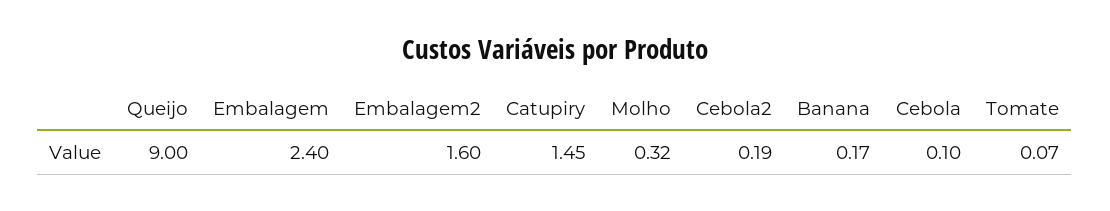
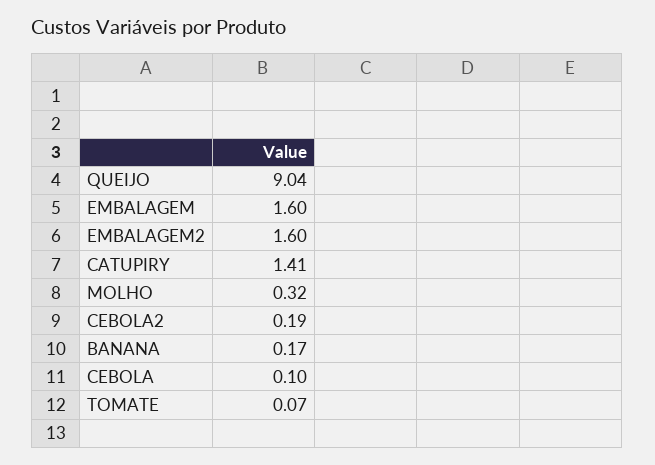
  {
-   "Queijo": 9,
+   "Queijo": 9.04,
-   "Embalagem": 2.4,
+   "Embalagem": 1.6,
    "Embalagem2": 1.6,
-   "Catupiry": 1.45,
+   "Catupiry": 1.41,
    "Molho": 0.32,
    "Cebola2": 0.19,
    "Banana": 0.17,
    "Cebola": 0.1,
    "Tomate": 0.07
  }

